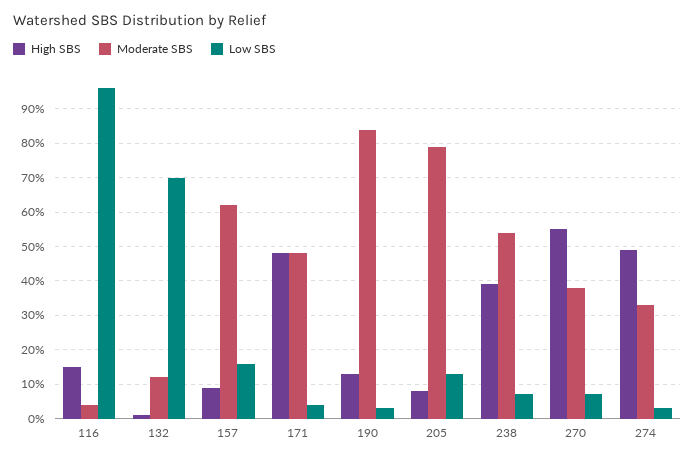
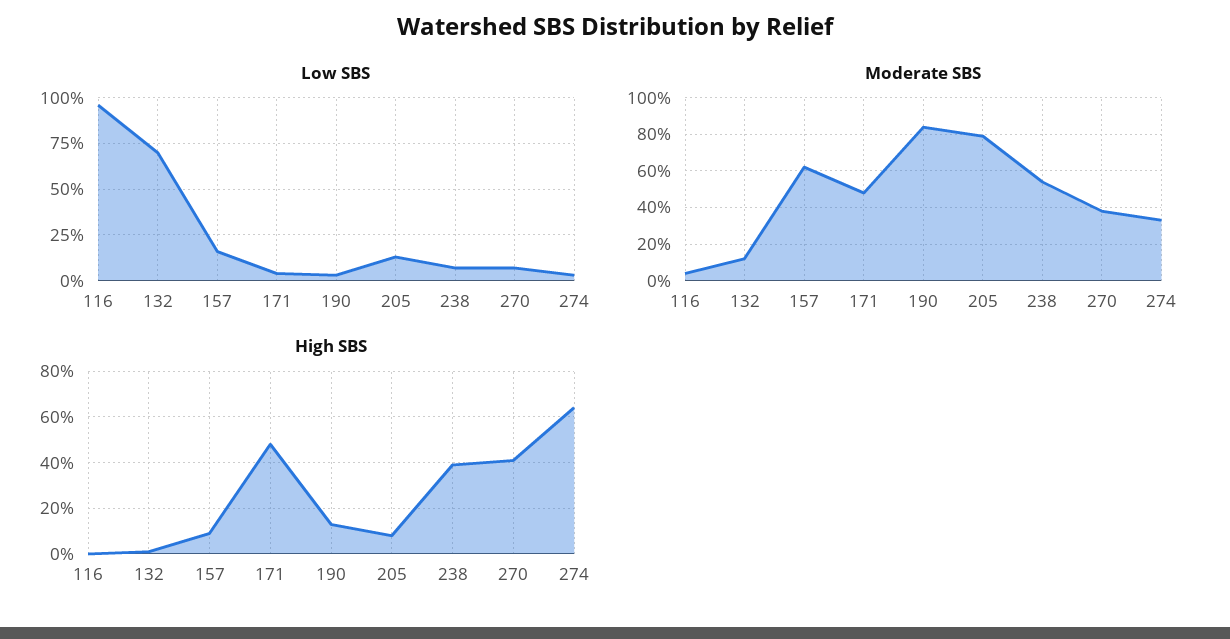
  {
    "High SBS": {
-     "116": 15,
+     "116": 0,
      "132": 0,
      "157": 10,
      "171": 50,
      "190": 15,
      "205": 10,
      "238": 40,
-     "270": 55,
+     "270": 40,
-     "274": 50
+     "274": 65
    },
    "Moderate SBS": {
      "116": 5,
      "132": 10,
      "157": 60,
      "171": 50,
      "190": 85,
      "205": 80,
      "238": 55,
      "270": 40,
      "274": 35
    },
    "Low SBS": {
      "116": 95,
      "132": 70,
      "157": 15,
      "171": 5,
      "190": 5,
      "205": 15,
      "238": 5,
      "270": 5,
      "274": 5
    }
  }

